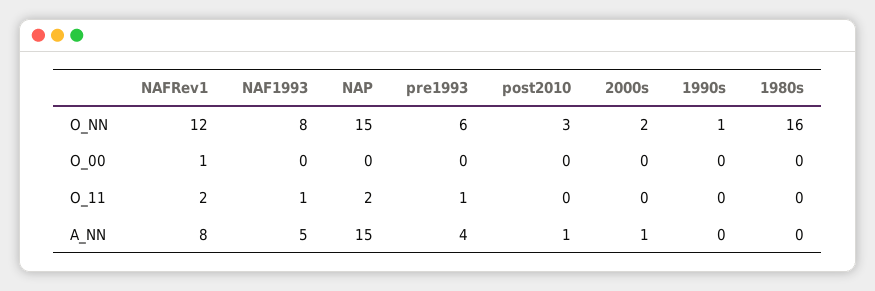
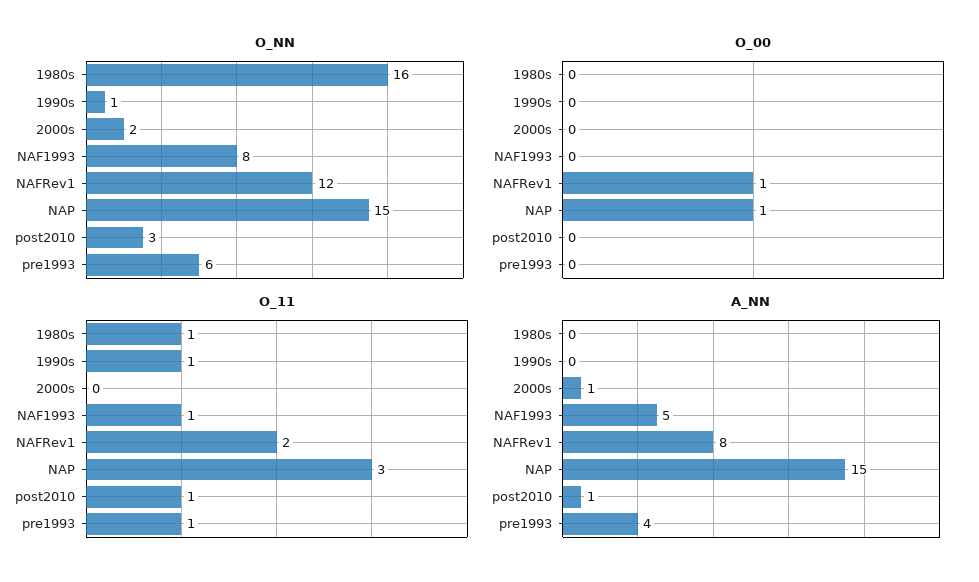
  {
    "O_NN": {
      "NAFRev1": 12,
      "NAF1993": 8,
      "NAP": 15,
      "pre1993": 6,
      "post2010": 3,
      "2000s": 2,
      "1990s": 1,
      "1980s": 16
    },
    "O_00": {
      "NAFRev1": 1,
      "NAF1993": 0,
-     "NAP": 0,
+     "NAP": 1,
      "pre1993": 0,
      "post2010": 0,
      "2000s": 0,
      "1990s": 0,
      "1980s": 0
    },
    "O_11": {
      "NAFRev1": 2,
      "NAF1993": 1,
-     "NAP": 2,
+     "NAP": 3,
      "pre1993": 1,
-     "post2010": 0,
+     "post2010": 1,
      "2000s": 0,
-     "1990s": 0,
+     "1990s": 1,
-     "1980s": 0
+     "1980s": 1
    },
    "A_NN": {
      "NAFRev1": 8,
      "NAF1993": 5,
      "NAP": 15,
      "pre1993": 4,
      "post2010": 1,
      "2000s": 1,
      "1990s": 0,
      "1980s": 0
    }
  }

